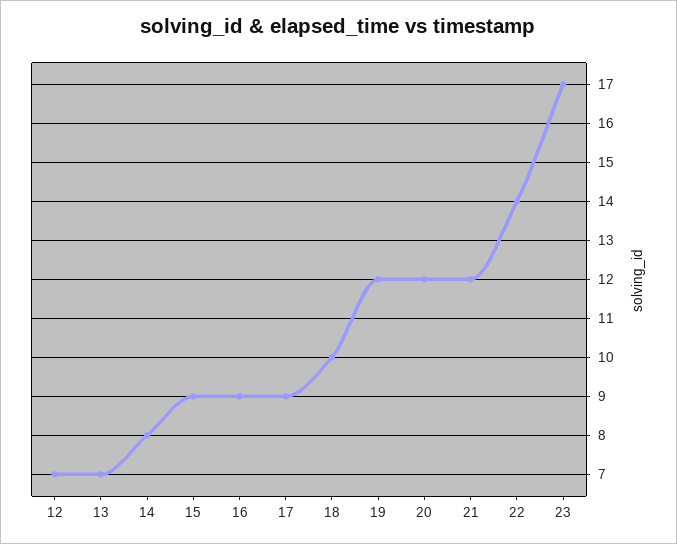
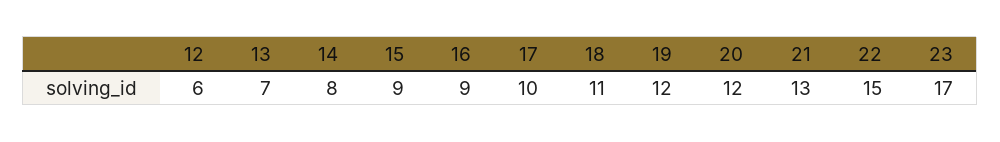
  {
-   "12": 7,
+   "12": 6,
    "13": 7,
    "14": 8,
    "15": 9,
    "16": 9,
-   "17": 9,
+   "17": 10,
-   "18": 10,
+   "18": 11,
    "19": 12,
    "20": 12,
-   "21": 12,
+   "21": 13,
-   "22": 14,
+   "22": 15,
    "23": 17
  }

